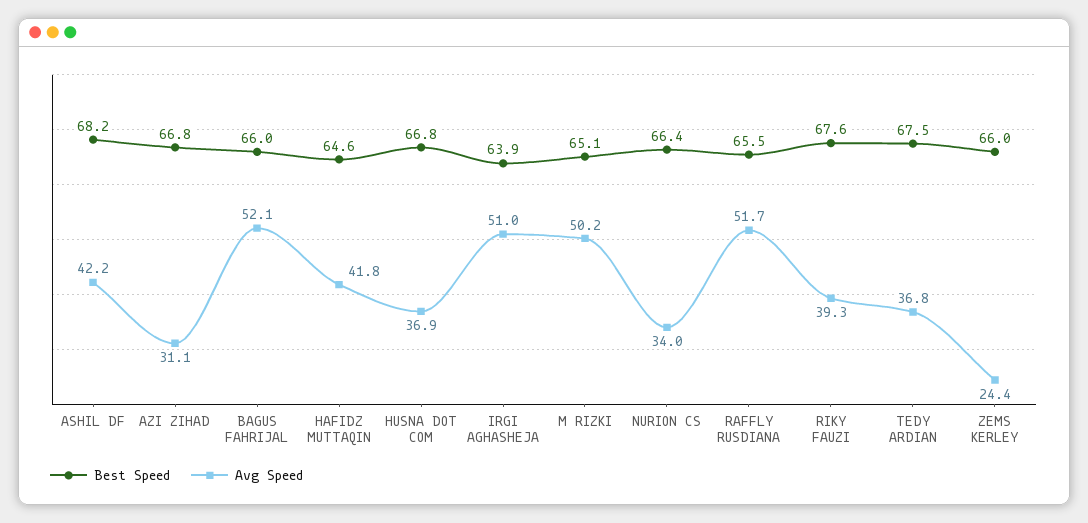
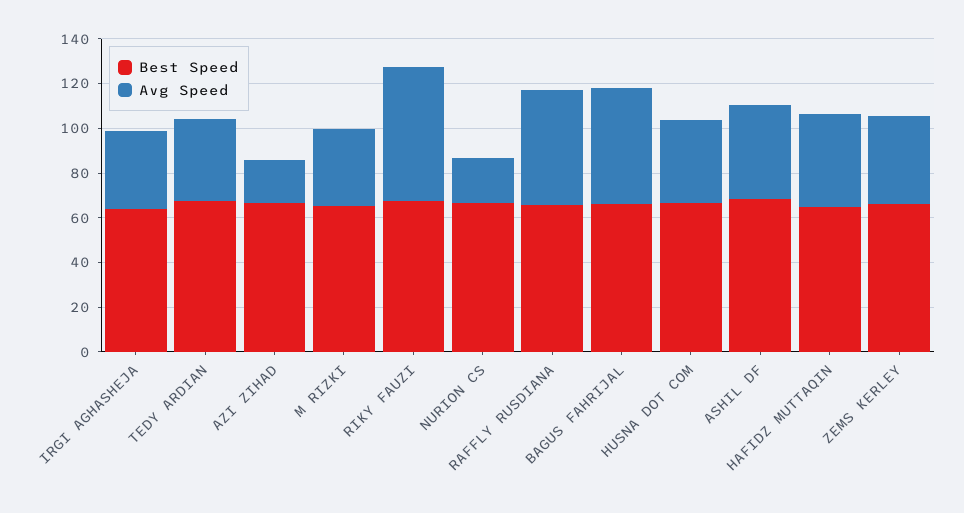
  {
    "Best Speed": {
      "ASHIL DF": 68.2,
      "AZI ZIHAD": 66.8,
      "BAGUS FAHRIJAL": 66,
      "HAFIDZ MUTTAQIN": 64.6,
      "HUSNA DOT COM": 66.8,
      "IRGI AGHASHEJA": 63.9,
      "M RIZKI": 65.1,
      "NURION CS": 66.4,
      "RAFFLY RUSDIANA": 65.5,
      "RIKY FAUZI": 67.6,
      "TEDY ARDIAN": 67.5,
      "ZEMS KERLEY": 66
    },
    "Avg Speed": {
      "ASHIL DF": 42.2,
-     "AZI ZIHAD": 31.1,
+     "AZI ZIHAD": 20,
      "BAGUS FAHRIJAL": 52.1,
      "HAFIDZ MUTTAQIN": 41.8,
      "HUSNA DOT COM": 36.9,
-     "IRGI AGHASHEJA": 51,
+     "IRGI AGHASHEJA": 35,
-     "M RIZKI": 50.2,
+     "M RIZKI": 35,
-     "NURION CS": 34,
+     "NURION CS": 20,
      "RAFFLY RUSDIANA": 51.7,
-     "RIKY FAUZI": 39.3,
+     "RIKY FAUZI": 60,
      "TEDY ARDIAN": 36.8,
-     "ZEMS KERLEY": 24.4
+     "ZEMS KERLEY": 40
    }
  }

